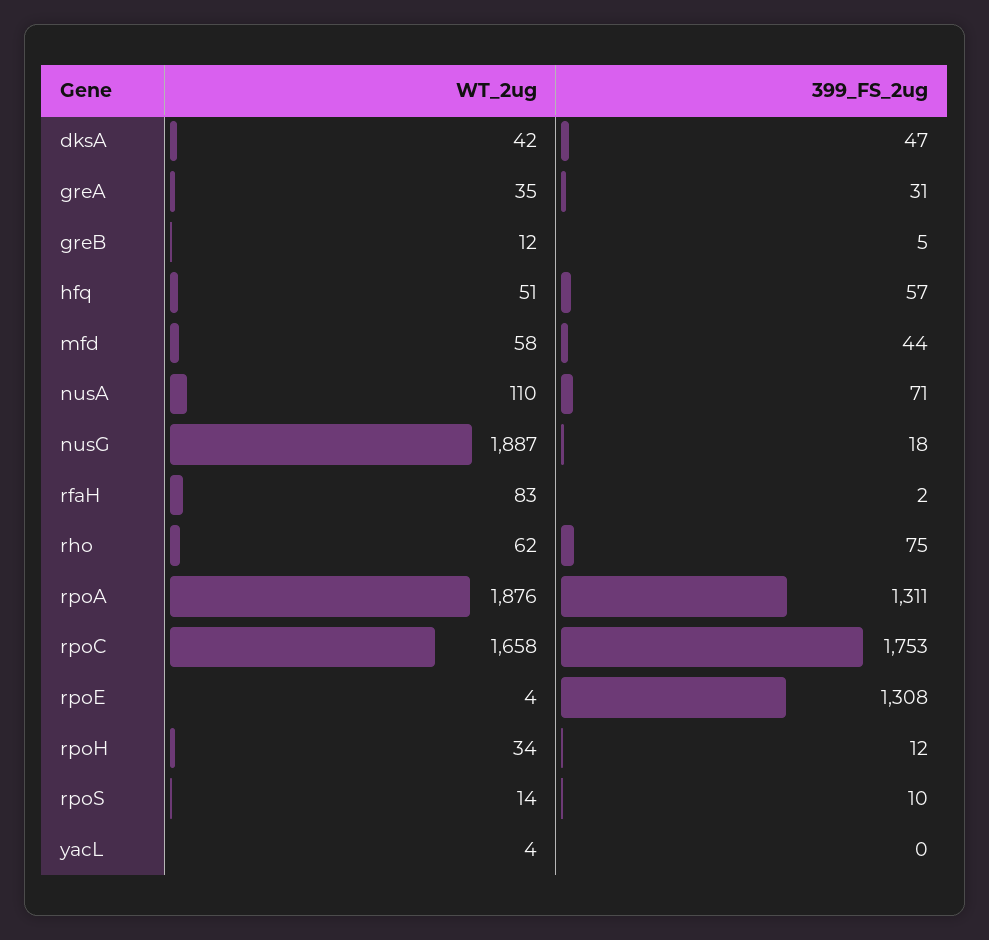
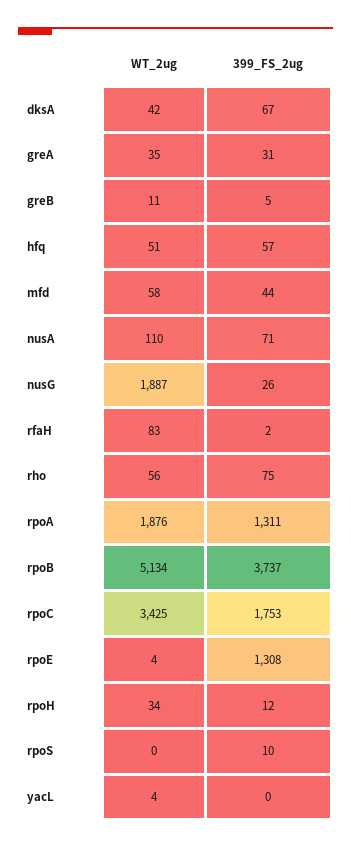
  {
    "WT_2ug": {
      "dksA": 42,
      "greA": 35,
-     "greB": 12,
+     "greB": 11,
      "hfq": 51,
      "mfd": 58,
      "nusA": 110,
      "nusG": 1887,
      "rfaH": 83,
-     "rho": 62,
+     "rho": 56,
      "rpoA": 1876,
-     "rpoC": 1658,
+     "rpoC": 3425,
      "rpoE": 4,
      "rpoH": 34,
-     "rpoS": 14,
+     "rpoS": 0,
-     "yacL": 4
+     "yacL": 4,
+     "rpoB": 5134
    },
    "399_FS_2ug": {
-     "dksA": 47,
+     "dksA": 67,
      "greA": 31,
      "greB": 5,
      "hfq": 57,
      "mfd": 44,
      "nusA": 71,
-     "nusG": 18,
+     "nusG": 26,
      "rfaH": 2,
      "rho": 75,
      "rpoA": 1311,
      "rpoC": 1753,
      "rpoE": 1308,
      "rpoH": 12,
      "rpoS": 10,
-     "yacL": 0
+     "yacL": 0,
+     "rpoB": 3737
    }
  }

